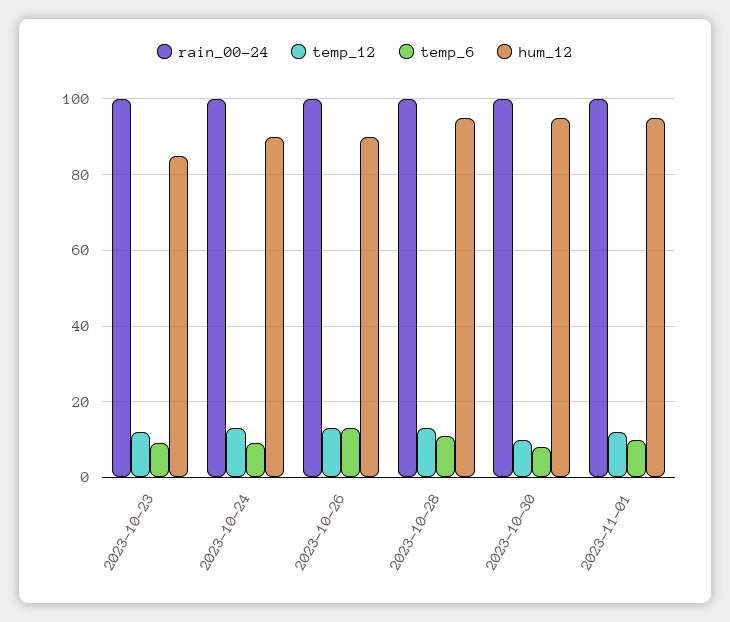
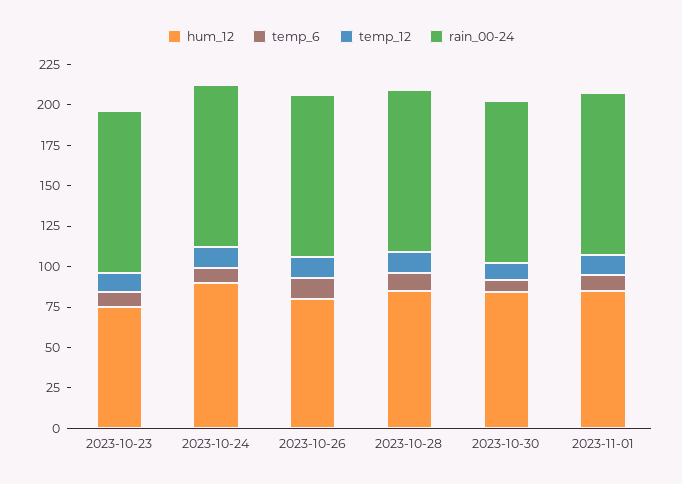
  {
    "rain_00-24": {
      "2023-10-23": 100,
      "2023-10-24": 100,
      "2023-10-26": 100,
      "2023-10-28": 100,
      "2023-10-30": 100,
      "2023-11-01": 100
    },
    "temp_12": {
      "2023-10-23": 10,
      "2023-10-24": 15,
      "2023-10-26": 15,
      "2023-10-28": 15,
      "2023-10-30": 10,
      "2023-11-01": 10
    },
    "temp_6": {
      "2023-10-23": 10,
      "2023-10-24": 10,
      "2023-10-26": 15,
      "2023-10-28": 10,
      "2023-10-30": 10,
      "2023-11-01": 10
    },
    "hum_12": {
-     "2023-10-23": 85,
+     "2023-10-23": 75,
      "2023-10-24": 90,
-     "2023-10-26": 90,
+     "2023-10-26": 80,
-     "2023-10-28": 95,
+     "2023-10-28": 85,
-     "2023-10-30": 95,
+     "2023-10-30": 85,
-     "2023-11-01": 95
+     "2023-11-01": 85
    }
  }

